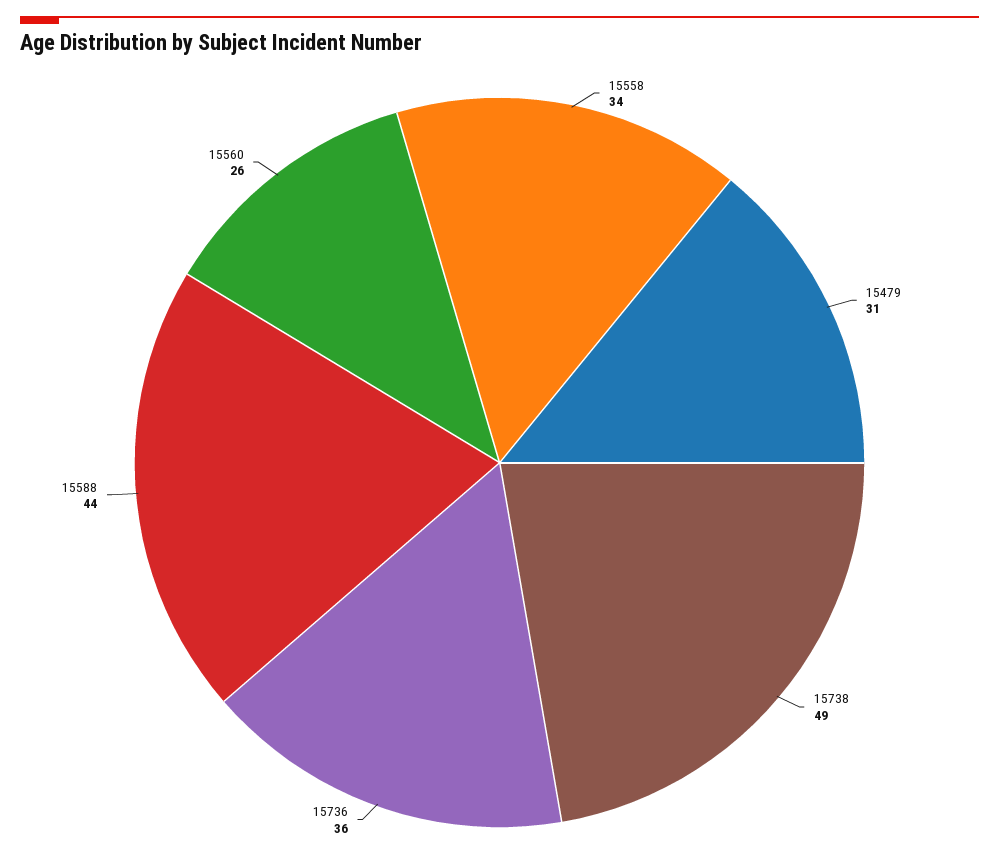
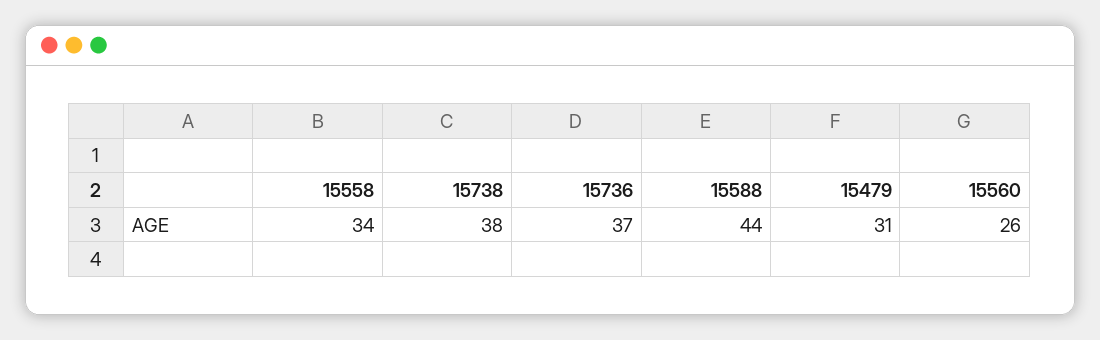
  {
    "15558": 34,
    "15479": 31,
-   "15738": 49,
+   "15738": 38,
-   "15736": 36,
+   "15736": 37,
    "15588": 44,
    "15560": 26
  }

